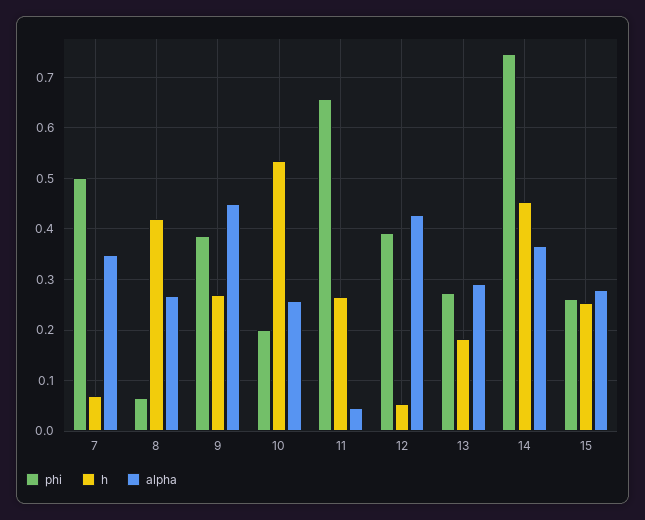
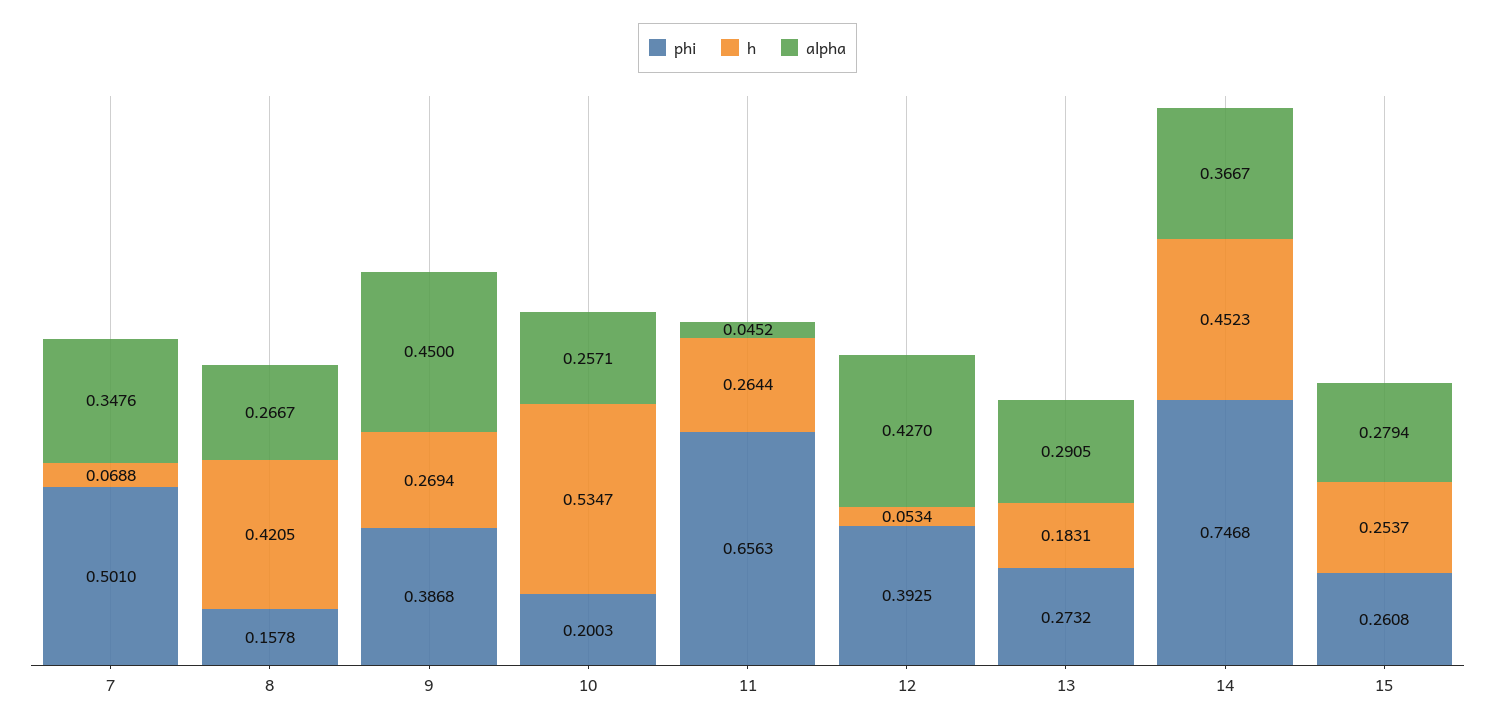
  {
    "phi": {
      "7": 0.501,
-     "8": 0.06,
+     "8": 0.1578,
      "9": 0.3868,
      "10": 0.2003,
      "11": 0.6563,
      "12": 0.3925,
      "13": 0.2732,
      "14": 0.7468,
      "15": 0.2608
    },
    "h": {
      "7": 0.0688,
      "8": 0.4205,
      "9": 0.2694,
      "10": 0.5347,
      "11": 0.2644,
      "12": 0.0534,
      "13": 0.1831,
      "14": 0.4523,
      "15": 0.2537
    },
    "alpha": {
      "7": 0.3476,
      "8": 0.2667,
      "9": 0.45,
      "10": 0.2571,
      "11": 0.0452,
      "12": 0.427,
      "13": 0.2905,
      "14": 0.3667,
      "15": 0.2794
    }
  }

